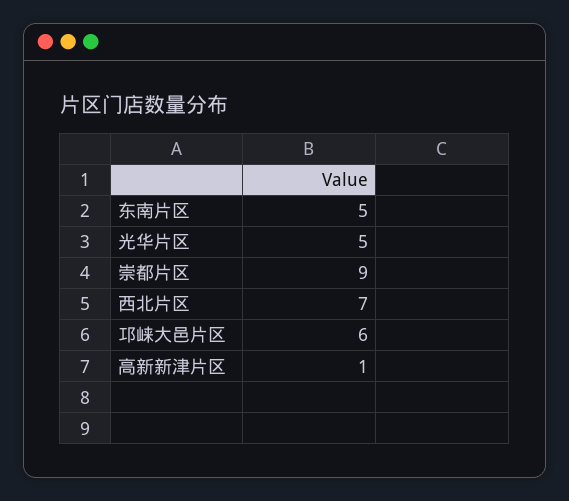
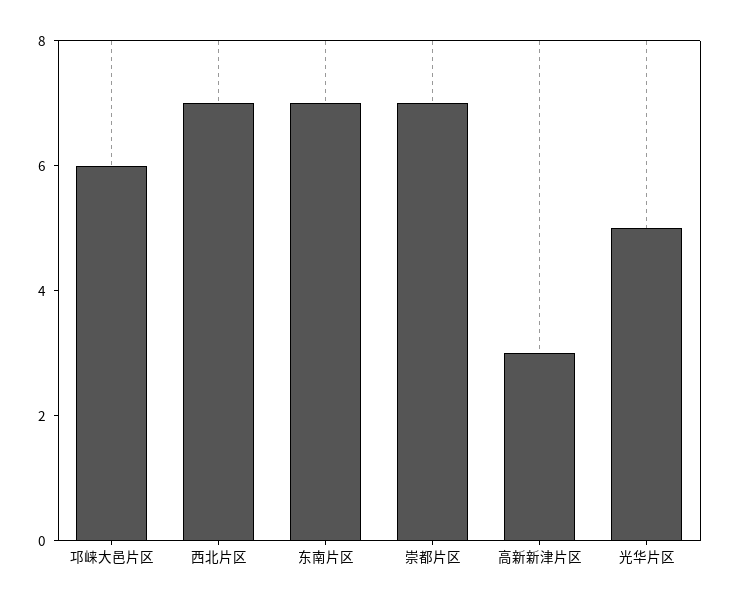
  {
-   "东南片区": 5,
+   "东南片区": 7,
    "光华片区": 5,
-   "崇都片区": 9,
+   "崇都片区": 7,
    "西北片区": 7,
    "邛崃大邑片区": 6,
-   "高新新津片区": 1
+   "高新新津片区": 3
  }

